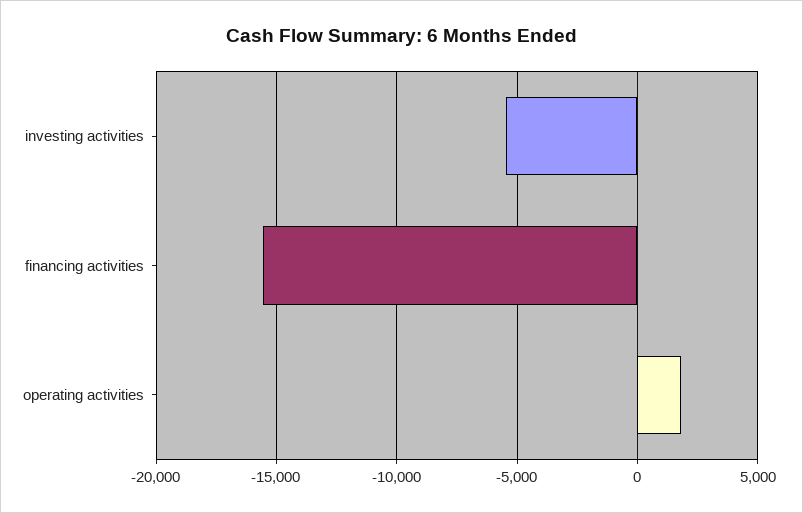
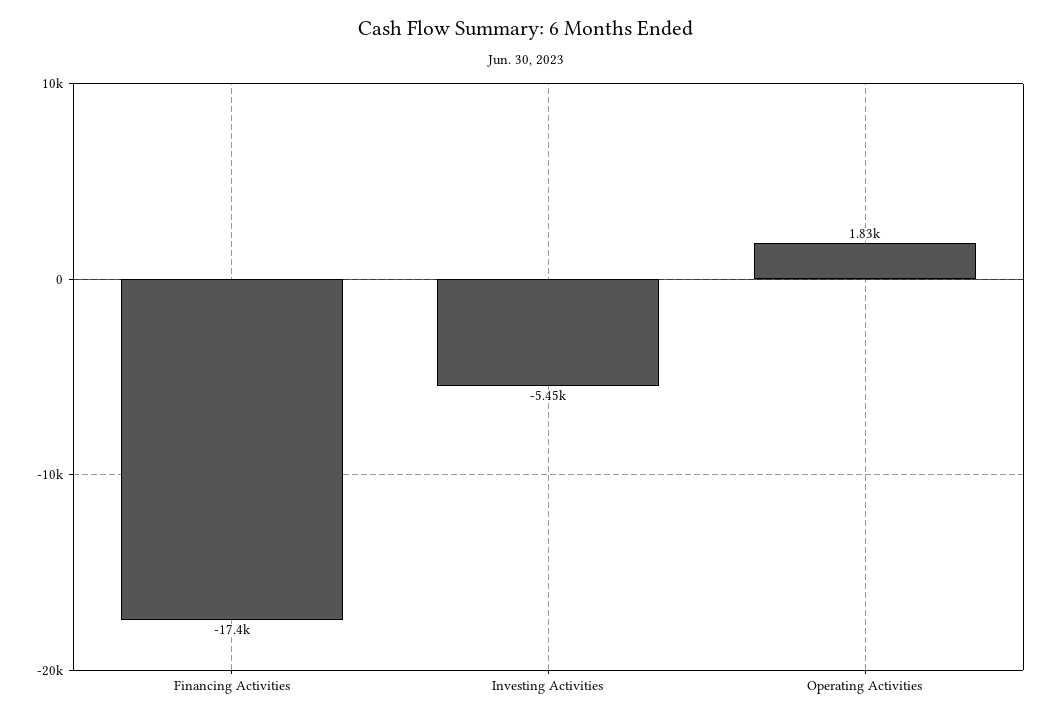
  {
    "investing activities": -5450,
-   "financing activities": -15500,
+   "financing activities": -17400,
    "operating activities": 1830
  }

